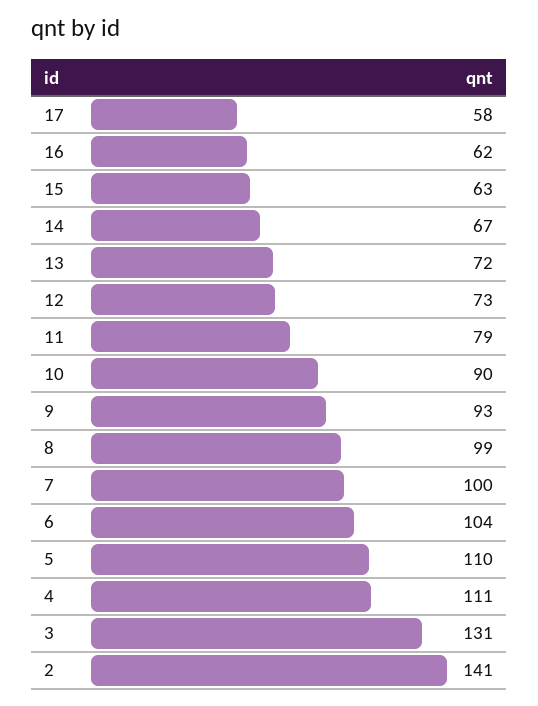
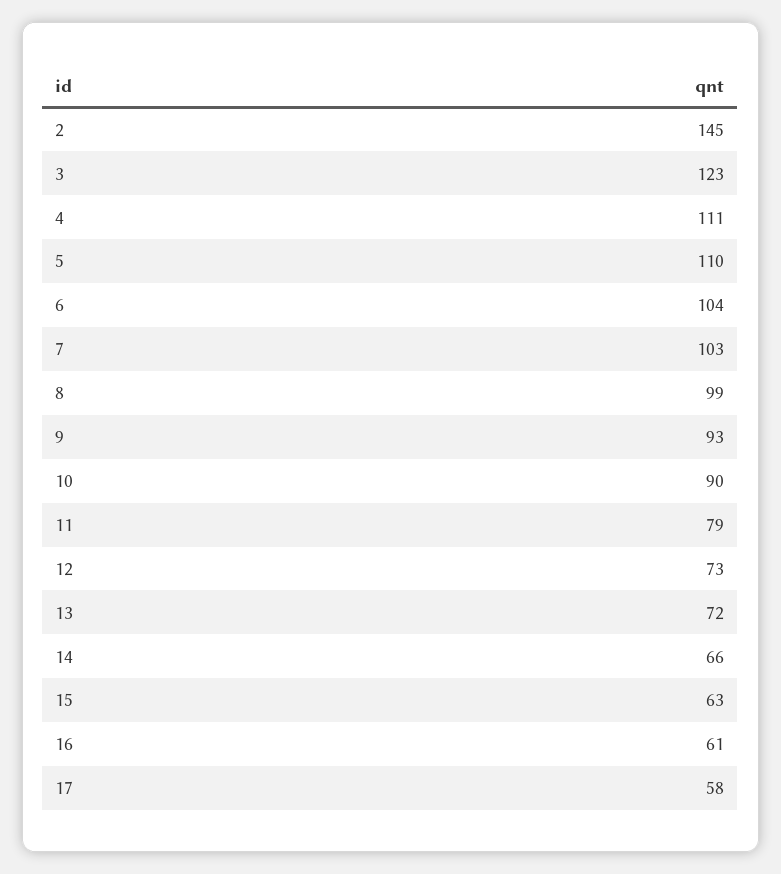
  {
    "17": 58,
-   "16": 62,
+   "16": 61,
    "15": 63,
-   "14": 67,
+   "14": 66,
    "13": 72,
    "12": 73,
    "11": 79,
    "10": 90,
    "9": 93,
    "8": 99,
-   "7": 100,
+   "7": 103,
    "6": 104,
    "5": 110,
    "4": 111,
-   "3": 131,
+   "3": 123,
-   "2": 141
+   "2": 145
  }

